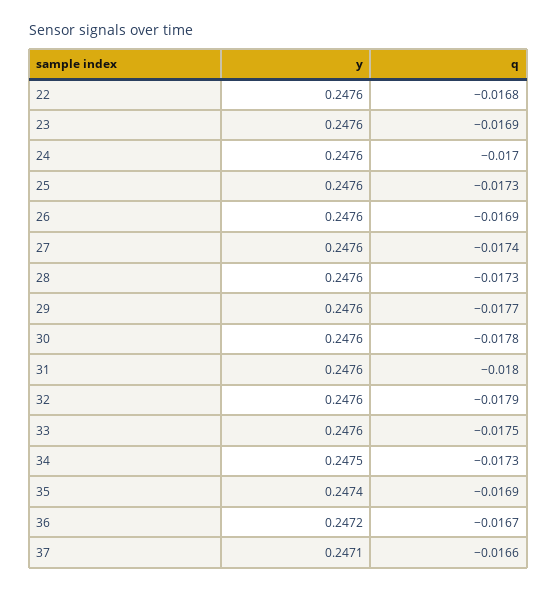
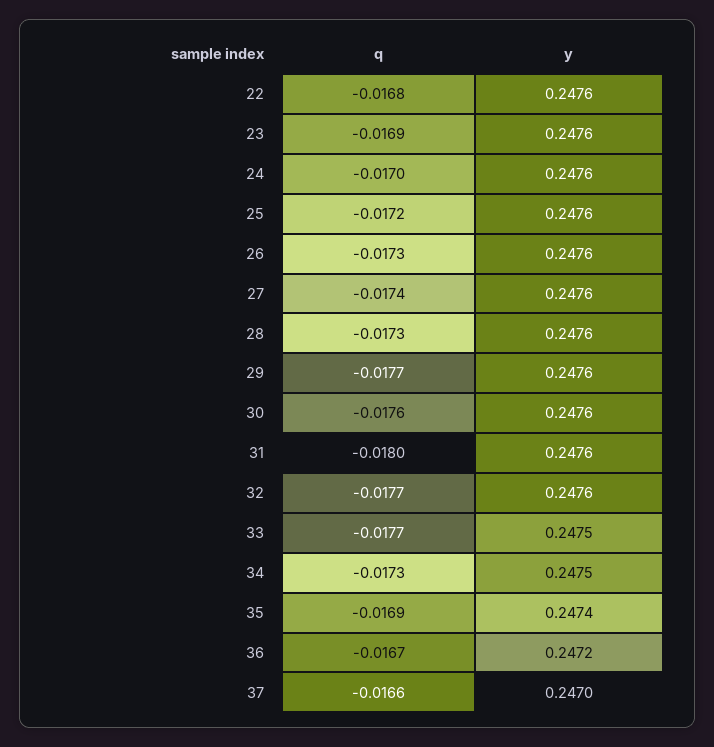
  {
    "y": {
      "22": 0.2476,
      "23": 0.2476,
      "24": 0.2476,
      "25": 0.2476,
      "26": 0.2476,
      "27": 0.2476,
      "28": 0.2476,
      "29": 0.2476,
      "30": 0.2476,
      "31": 0.2476,
      "32": 0.2476,
-     "33": 0.2476,
+     "33": 0.2475,
      "34": 0.2475,
      "35": 0.2474,
      "36": 0.2472,
-     "37": 0.2471
+     "37": 0.247
    },
    "q": {
      "22": -0.0168,
      "23": -0.0169,
      "24": -0.017,
-     "25": -0.0173,
+     "25": -0.0172,
-     "26": -0.0169,
+     "26": -0.0173,
      "27": -0.0174,
      "28": -0.0173,
      "29": -0.0177,
-     "30": -0.0178,
+     "30": -0.0176,
      "31": -0.018,
-     "32": -0.0179,
+     "32": -0.0177,
-     "33": -0.0175,
+     "33": -0.0177,
      "34": -0.0173,
      "35": -0.0169,
      "36": -0.0167,
      "37": -0.0166
    }
  }

